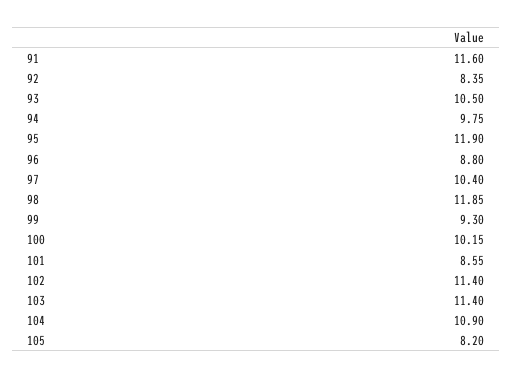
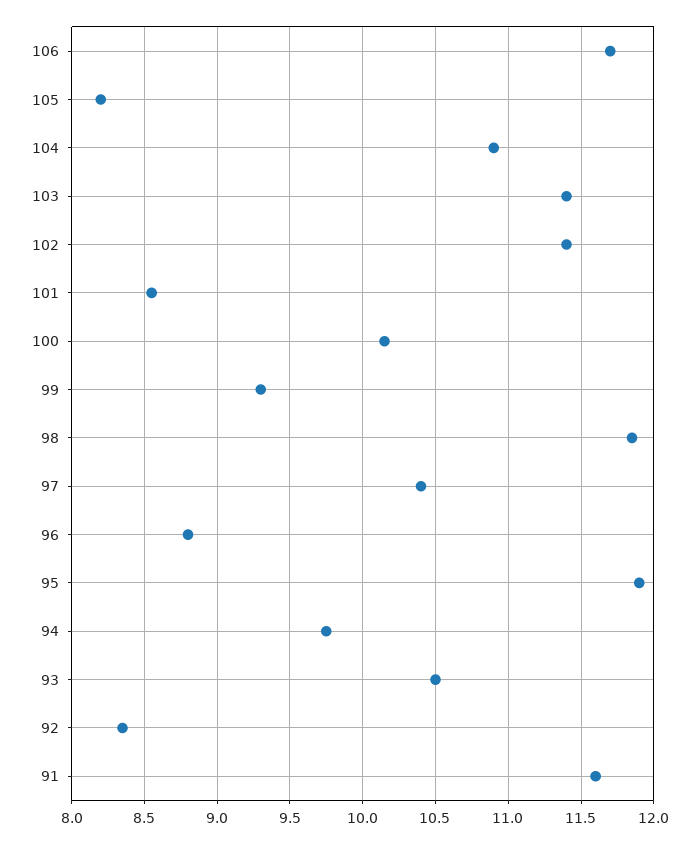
  {
    "91": 11.6,
    "92": 8.35,
    "93": 10.5,
    "94": 9.75,
    "95": 11.9,
    "96": 8.8,
    "97": 10.4,
    "98": 11.85,
    "99": 9.3,
    "100": 10.15,
    "101": 8.55,
    "102": 11.4,
    "103": 11.4,
    "104": 10.9,
-   "105": 8.2
+   "105": 8.2,
+   "106": 11.7
  }

